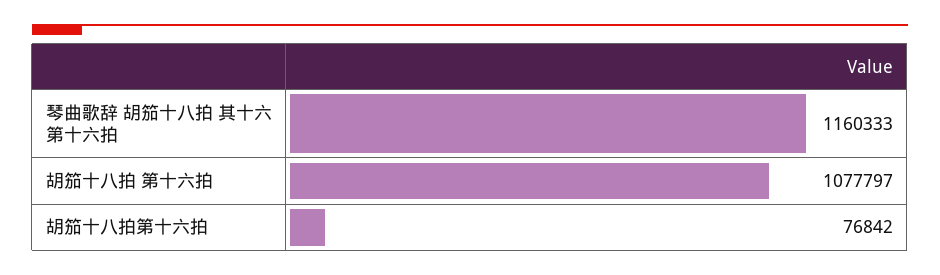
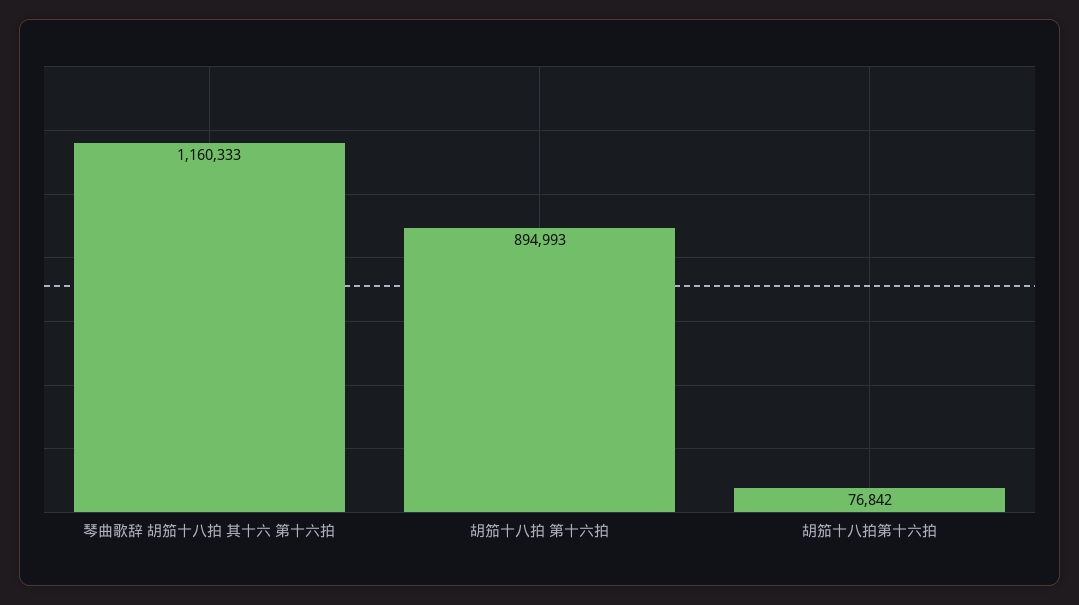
  {
    "琴曲歌辞 胡笳十八拍 其十六 第十六拍": 1160333,
-   "胡笳十八拍 第十六拍": 1077797,
+   "胡笳十八拍 第十六拍": 894993,
    "胡笳十八拍第十六拍": 76842
  }

